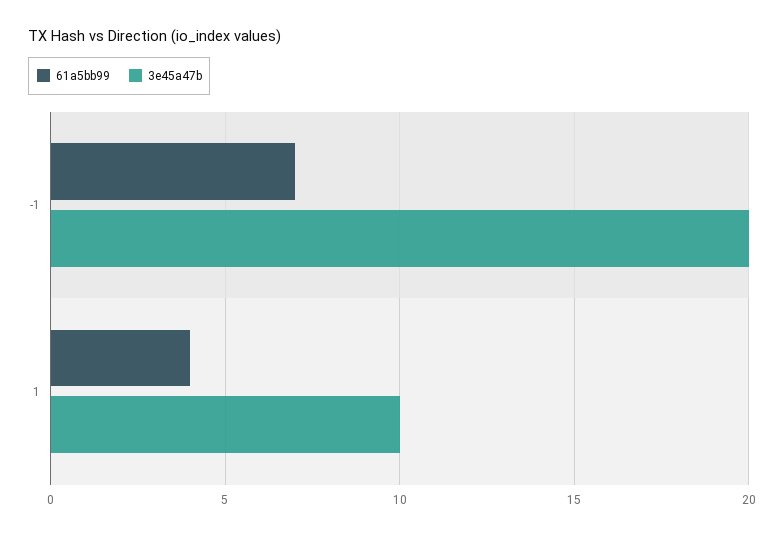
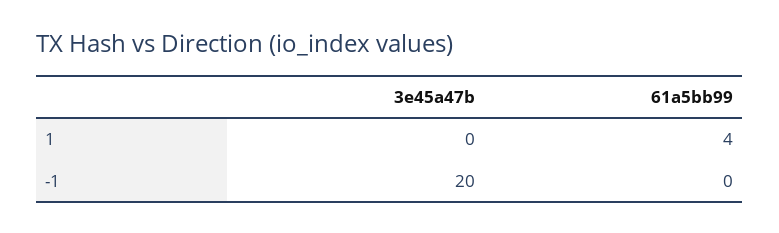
  {
    "61a5bb99": {
-     "-1": 7,
+     "-1": 0,
      "1": 4
    },
    "3e45a47b": {
      "-1": 20,
-     "1": 10
+     "1": 0
    }
  }

